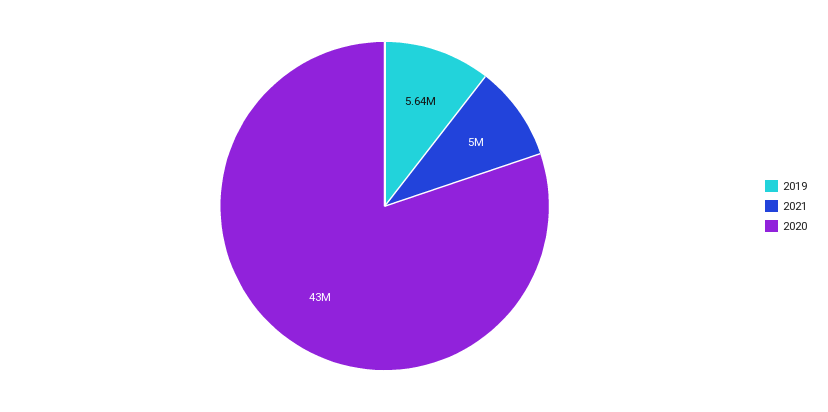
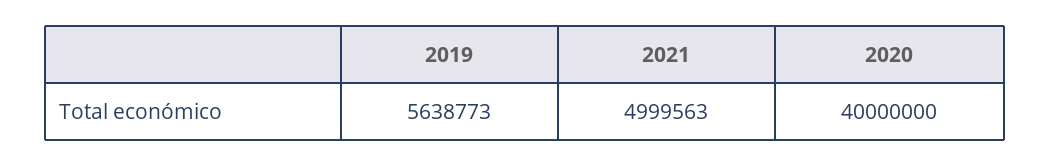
  {
    "2019": 5638773,
    "2021": 4999563,
-   "2020": 43000000
+   "2020": 40000000
  }

